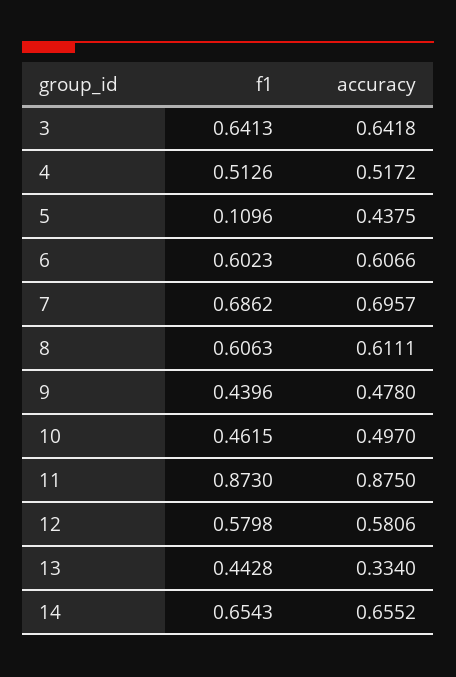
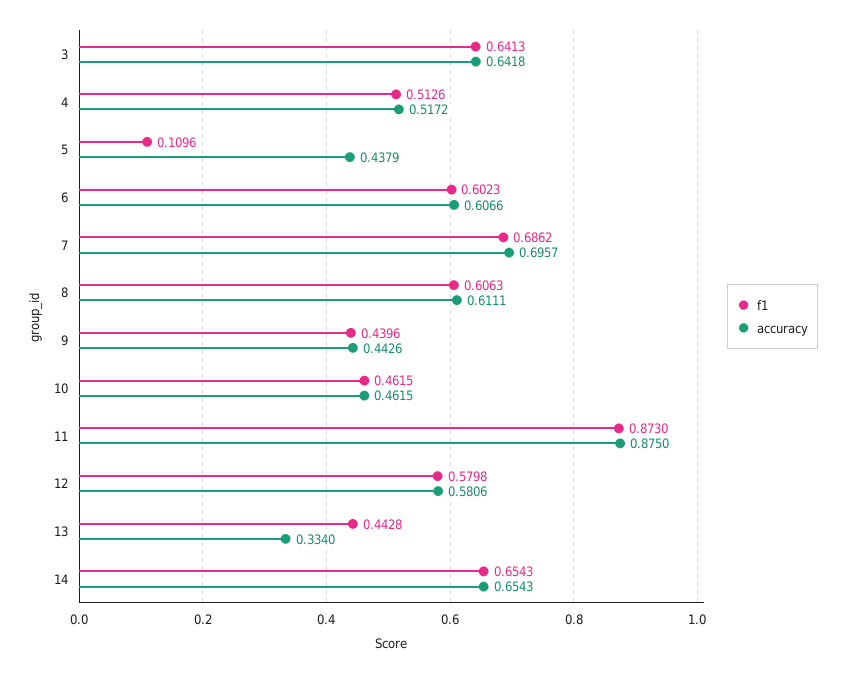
  {
    "f1": {
      "3": 0.6413,
      "4": 0.5126,
      "5": 0.1096,
      "6": 0.6023,
      "7": 0.6862,
      "8": 0.6063,
      "9": 0.4396,
      "10": 0.4615,
      "11": 0.873,
      "12": 0.5798,
      "13": 0.4428,
      "14": 0.6543
    },
    "accuracy": {
      "3": 0.6418,
      "4": 0.5172,
-     "5": 0.4375,
+     "5": 0.4379,
      "6": 0.6066,
      "7": 0.6957,
      "8": 0.6111,
-     "9": 0.478,
+     "9": 0.4426,
-     "10": 0.497,
+     "10": 0.4615,
      "11": 0.875,
      "12": 0.5806,
      "13": 0.334,
-     "14": 0.6552
+     "14": 0.6543
    }
  }

